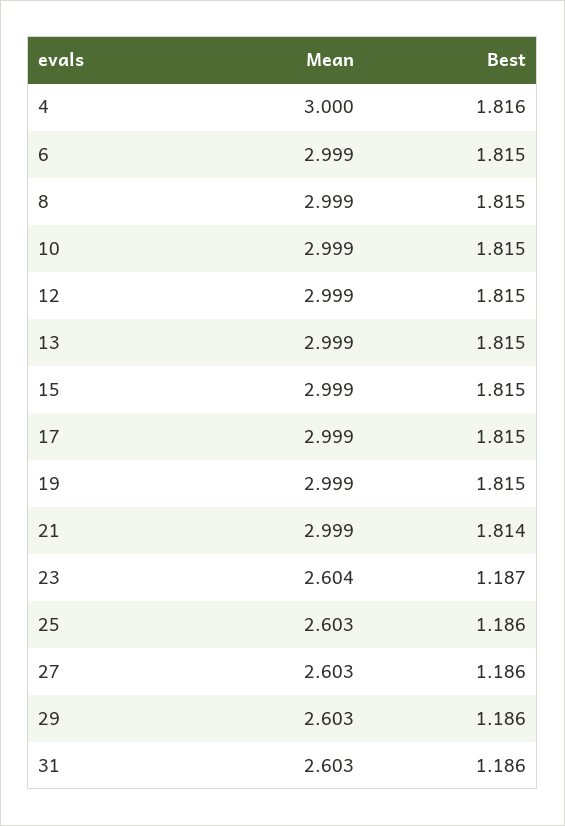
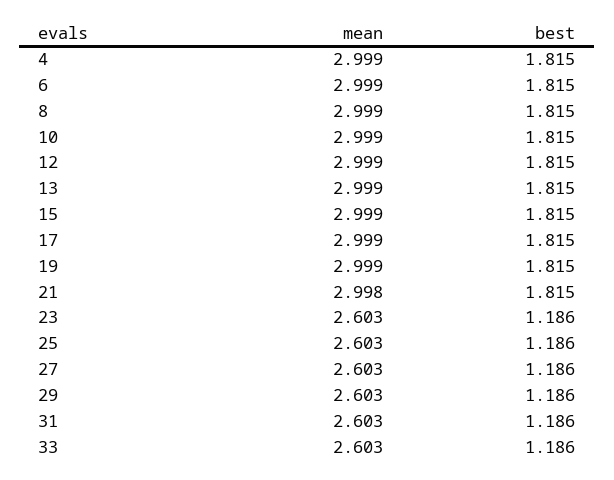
  {
    "Mean": {
-     "4": 3,
+     "4": 2.999,
      "6": 2.999,
      "8": 2.999,
      "10": 2.999,
      "12": 2.999,
      "13": 2.999,
      "15": 2.999,
      "17": 2.999,
      "19": 2.999,
-     "21": 2.999,
+     "21": 2.998,
-     "23": 2.604,
+     "23": 2.603,
      "25": 2.603,
      "27": 2.603,
      "29": 2.603,
-     "31": 2.603
+     "31": 2.603,
+     "33": 2.603
    },
    "Best": {
-     "4": 1.816,
+     "4": 1.815,
      "6": 1.815,
      "8": 1.815,
      "10": 1.815,
      "12": 1.815,
      "13": 1.815,
      "15": 1.815,
      "17": 1.815,
      "19": 1.815,
-     "21": 1.814,
+     "21": 1.815,
-     "23": 1.187,
+     "23": 1.186,
      "25": 1.186,
      "27": 1.186,
      "29": 1.186,
-     "31": 1.186
+     "31": 1.186,
+     "33": 1.186
    }
  }

